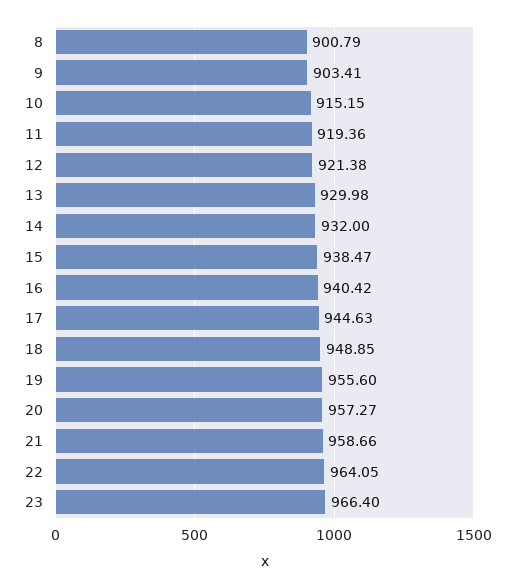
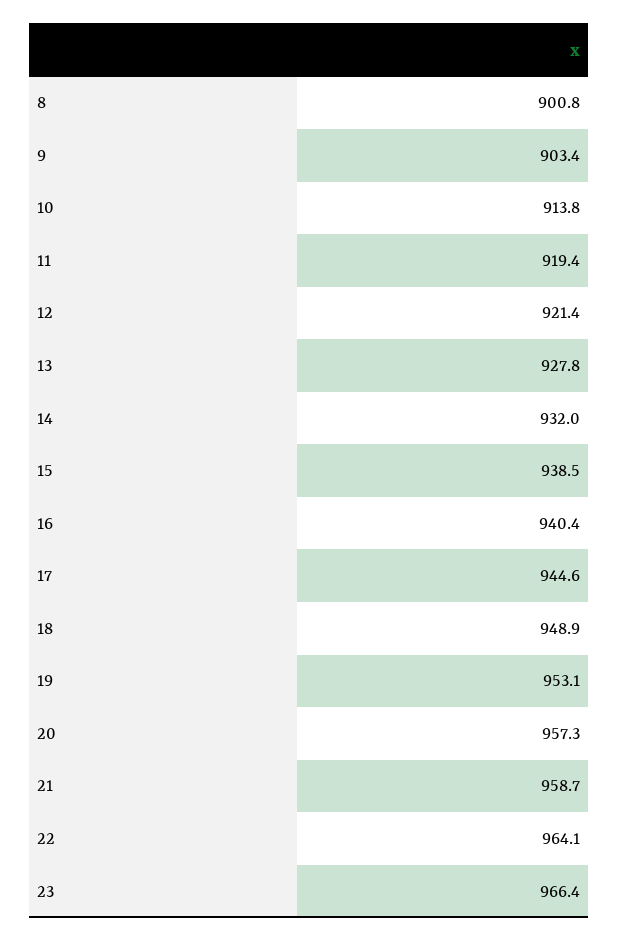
  {
    "8": 900.79,
    "9": 903.41,
-   "10": 915.15,
+   "10": 913.8,
    "11": 919.36,
    "12": 921.38,
-   "13": 929.98,
+   "13": 927.8,
    "14": 932,
    "15": 938.47,
    "16": 940.42,
    "17": 944.63,
    "18": 948.85,
-   "19": 955.6,
+   "19": 953.1,
    "20": 957.27,
    "21": 958.66,
    "22": 964.05,
    "23": 966.4
  }

